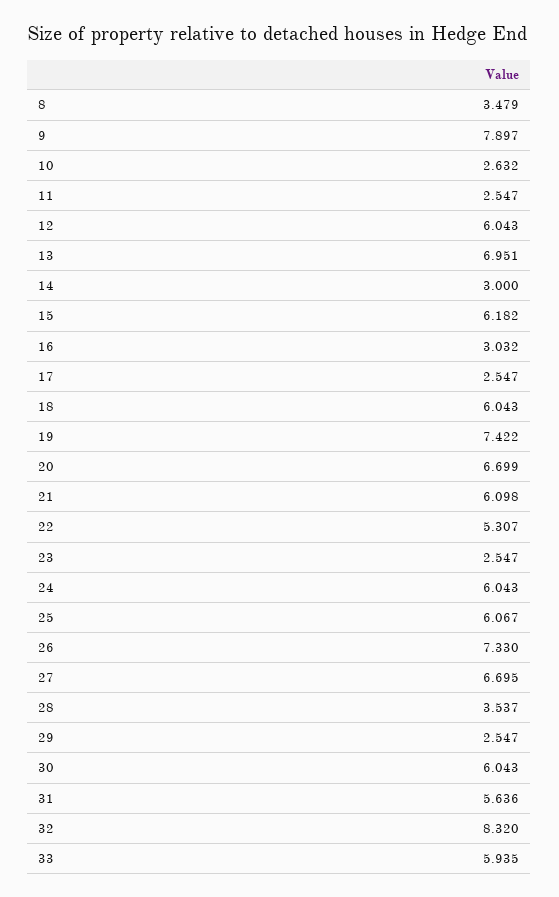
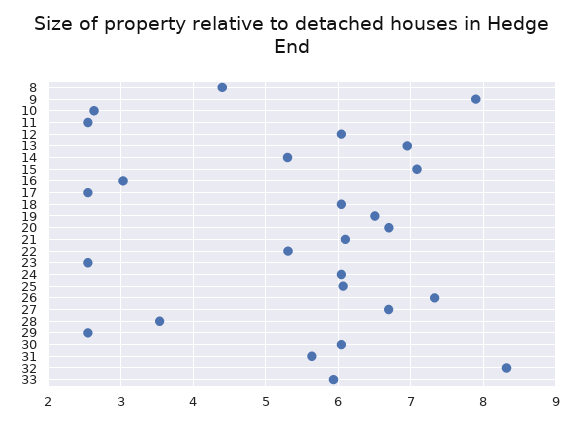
  {
-   "8": 3.479,
+   "8": 4.4,
    "9": 7.897,
    "10": 2.632,
    "11": 2.547,
    "12": 6.043,
    "13": 6.951,
-   "14": 3,
+   "14": 5.3,
-   "15": 6.182,
+   "15": 7.1,
    "16": 3.032,
    "17": 2.547,
    "18": 6.043,
-   "19": 7.422,
+   "19": 6.5,
    "20": 6.699,
    "21": 6.098,
    "22": 5.307,
    "23": 2.547,
    "24": 6.043,
    "25": 6.067,
    "26": 7.33,
    "27": 6.695,
    "28": 3.537,
    "29": 2.547,
    "30": 6.043,
    "31": 5.636,
    "32": 8.32,
    "33": 5.935
  }

